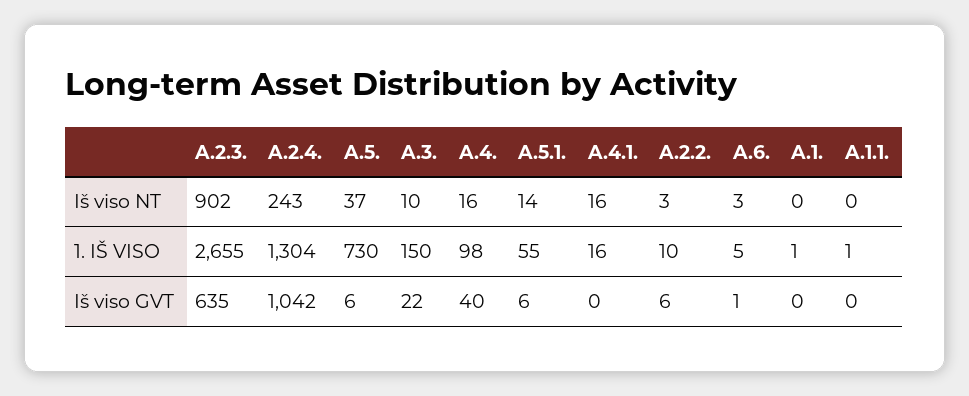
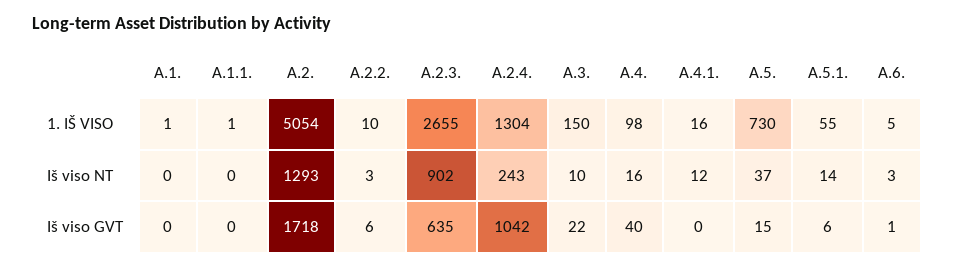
  {
    "A.2.3.": {
      "Iš viso NT": 902,
      "1. IŠ VISO": 2655,
      "Iš viso GVT": 635
    },
    "A.2.4.": {
      "Iš viso NT": 243,
      "1. IŠ VISO": 1304,
      "Iš viso GVT": 1042
    },
    "A.5.": {
      "Iš viso NT": 37,
      "1. IŠ VISO": 730,
-     "Iš viso GVT": 6
+     "Iš viso GVT": 15
    },
    "A.3.": {
      "Iš viso NT": 10,
      "1. IŠ VISO": 150,
      "Iš viso GVT": 22
    },
    "A.4.": {
      "Iš viso NT": 16,
      "1. IŠ VISO": 98,
      "Iš viso GVT": 40
    },
    "A.5.1.": {
      "Iš viso NT": 14,
      "1. IŠ VISO": 55,
      "Iš viso GVT": 6
    },
    "A.4.1.": {
-     "Iš viso NT": 16,
+     "Iš viso NT": 12,
      "1. IŠ VISO": 16,
      "Iš viso GVT": 0
    },
    "A.2.2.": {
      "Iš viso NT": 3,
      "1. IŠ VISO": 10,
      "Iš viso GVT": 6
    },
    "A.6.": {
      "Iš viso NT": 3,
      "1. IŠ VISO": 5,
      "Iš viso GVT": 1
    },
    "A.1.": {
      "Iš viso NT": 0,
      "1. IŠ VISO": 1,
      "Iš viso GVT": 0
    },
    "A.1.1.": {
      "Iš viso NT": 0,
      "1. IŠ VISO": 1,
      "Iš viso GVT": 0
-   }
+   },
+   "A.2.": {
+     "1. IŠ VISO": 5054,
+     "Iš viso NT": 1293,
+     "Iš viso GVT": 1718
+   }
  }

